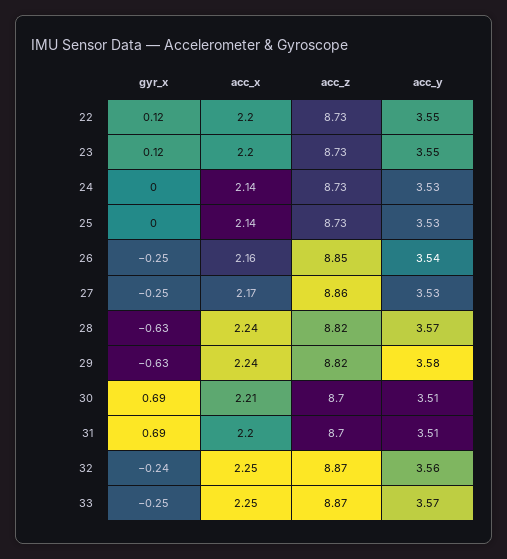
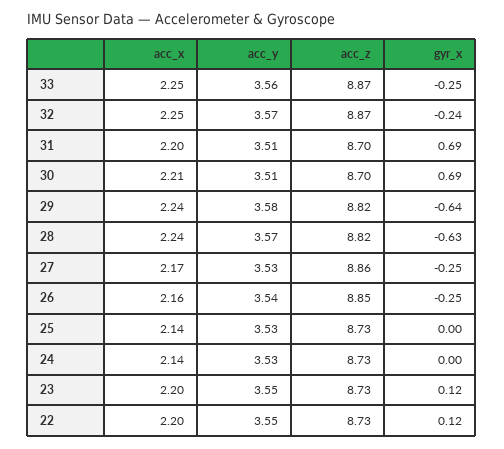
  {
    "gyr_x": {
      "22": 0.12,
      "23": 0.12,
      "24": 0,
      "25": 0,
      "26": -0.25,
      "27": -0.25,
      "28": -0.63,
-     "29": -0.63,
+     "29": -0.64,
      "30": 0.69,
      "31": 0.69,
      "32": -0.24,
      "33": -0.25
    },
    "acc_x": {
      "22": 2.2,
      "23": 2.2,
      "24": 2.14,
      "25": 2.14,
      "26": 2.16,
      "27": 2.17,
      "28": 2.24,
      "29": 2.24,
      "30": 2.21,
      "31": 2.2,
      "32": 2.25,
      "33": 2.25
    },
    "acc_z": {
      "22": 8.73,
      "23": 8.73,
      "24": 8.73,
      "25": 8.73,
      "26": 8.85,
      "27": 8.86,
      "28": 8.82,
      "29": 8.82,
      "30": 8.7,
      "31": 8.7,
      "32": 8.87,
      "33": 8.87
    },
    "acc_y": {
      "22": 3.55,
      "23": 3.55,
      "24": 3.53,
      "25": 3.53,
      "26": 3.54,
      "27": 3.53,
      "28": 3.57,
      "29": 3.58,
      "30": 3.51,
      "31": 3.51,
-     "32": 3.56,
+     "32": 3.57,
-     "33": 3.57
+     "33": 3.56
    }
  }

